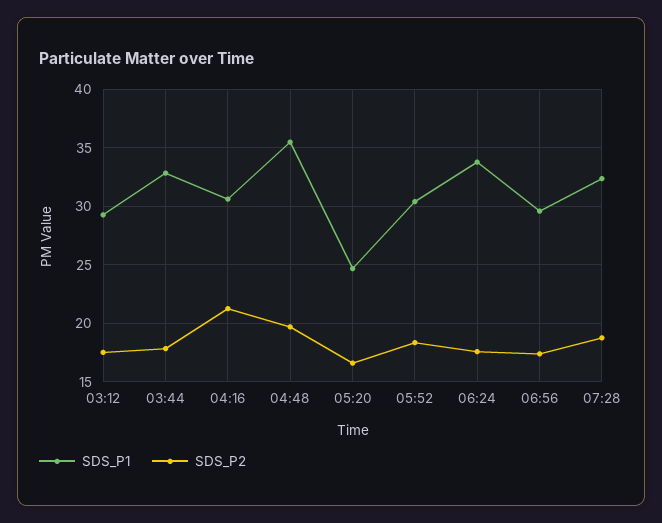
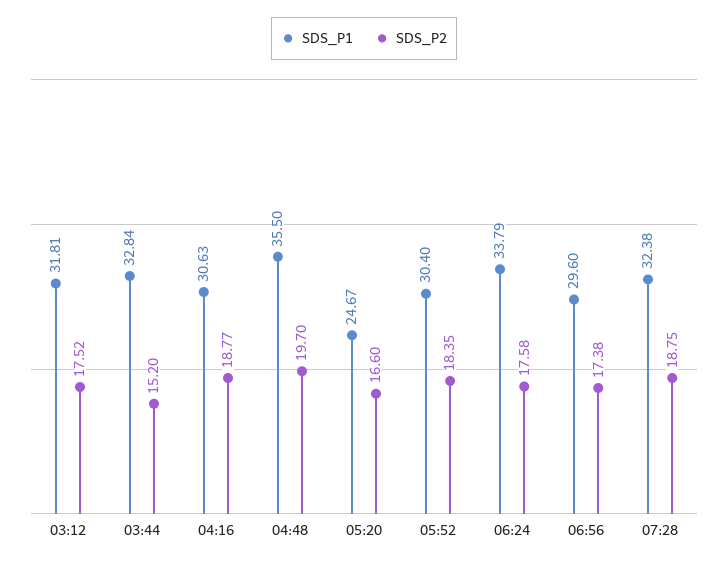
  {
    "SDS_P1": {
-     "03:12": 29,
+     "03:12": 31.81,
      "03:44": 32.84,
      "04:16": 30.63,
      "04:48": 35.5,
      "05:20": 24.67,
      "05:52": 30.4,
      "06:24": 33.79,
      "06:56": 29.6,
      "07:28": 32.38
    },
    "SDS_P2": {
      "03:12": 17.52,
-     "03:44": 18,
+     "03:44": 15.2,
-     "04:16": 21,
+     "04:16": 18.77,
      "04:48": 19.7,
      "05:20": 16.6,
      "05:52": 18.35,
      "06:24": 17.58,
      "06:56": 17.38,
      "07:28": 18.75
    }
  }

